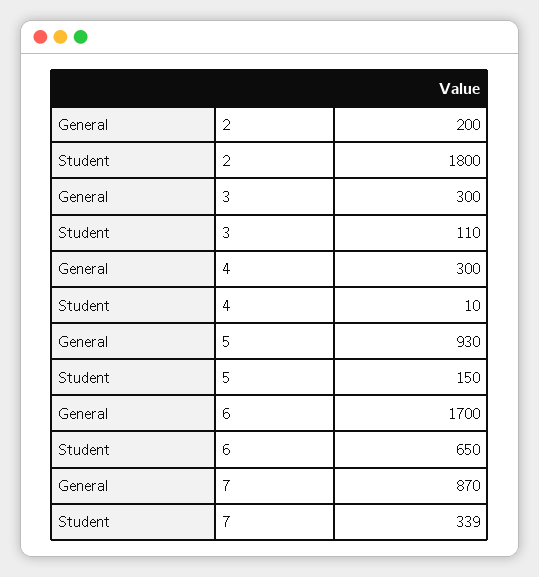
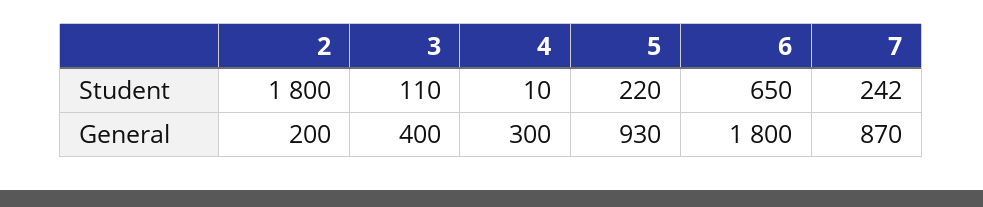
  {
    "General": {
      "2": 200,
-     "3": 300,
+     "3": 400,
      "4": 300,
      "5": 930,
-     "6": 1700,
+     "6": 1800,
      "7": 870
    },
    "Student": {
      "2": 1800,
      "3": 110,
      "4": 10,
-     "5": 150,
+     "5": 220,
      "6": 650,
-     "7": 339
+     "7": 242
    }
  }

